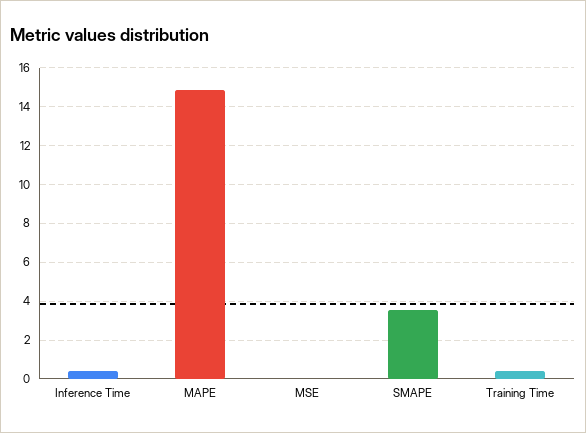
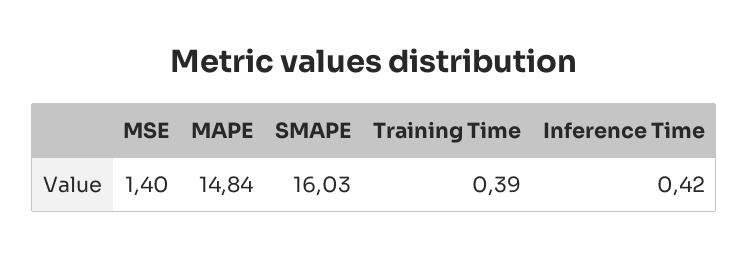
  {
    "Inference Time": 0.42,
    "MAPE": 14.84,
-   "MSE": 0,
+   "MSE": 1.4,
-   "SMAPE": 3.5,
+   "SMAPE": 16.03,
    "Training Time": 0.39
  }

